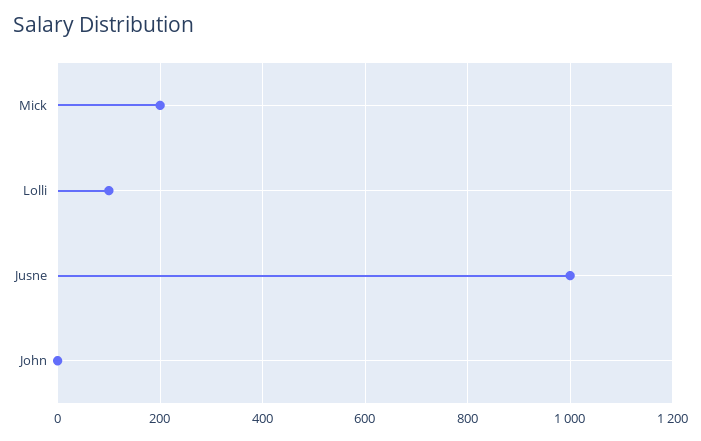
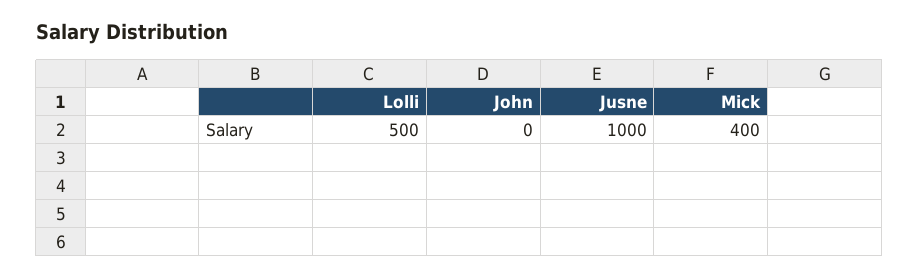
  {
-   "Mick": 200,
+   "Mick": 400,
-   "Lolli": 100,
+   "Lolli": 500,
    "Jusne": 1000,
    "John": 0
  }

